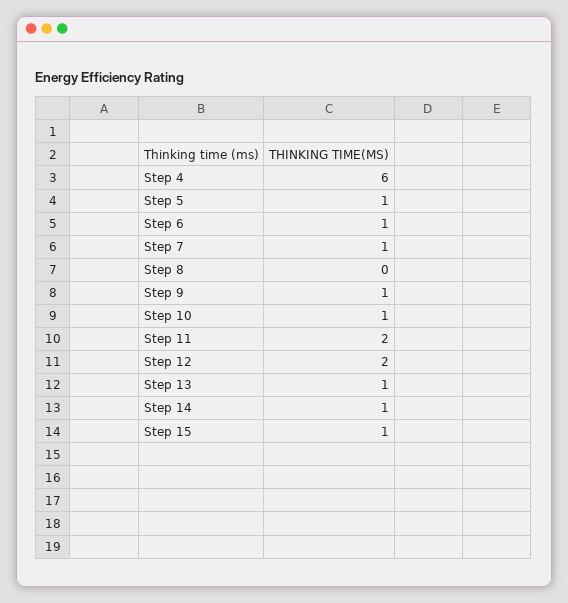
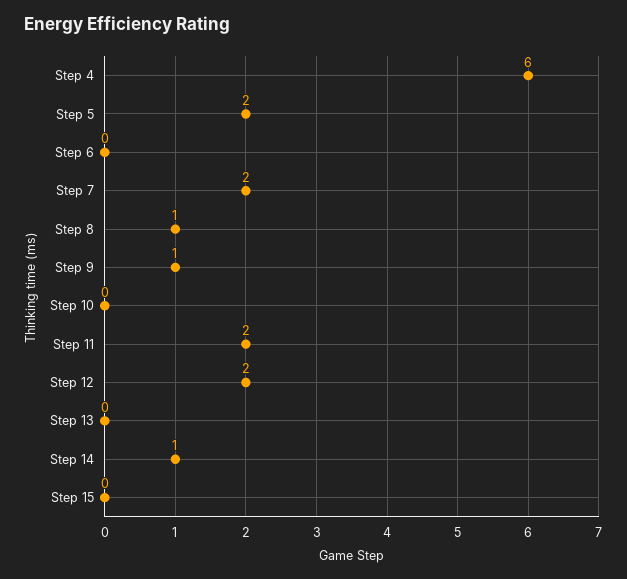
  {
    "Step 4": 6,
-   "Step 5": 1,
+   "Step 5": 2,
-   "Step 6": 1,
+   "Step 6": 0,
-   "Step 7": 1,
+   "Step 7": 2,
-   "Step 8": 0,
+   "Step 8": 1,
    "Step 9": 1,
-   "Step 10": 1,
+   "Step 10": 0,
    "Step 11": 2,
    "Step 12": 2,
-   "Step 13": 1,
+   "Step 13": 0,
    "Step 14": 1,
-   "Step 15": 1
+   "Step 15": 0
  }

